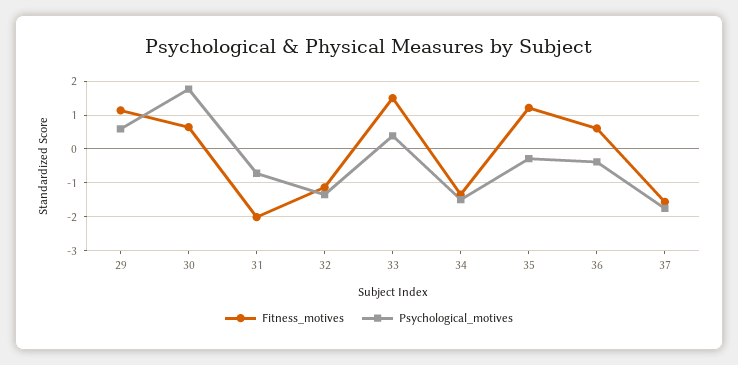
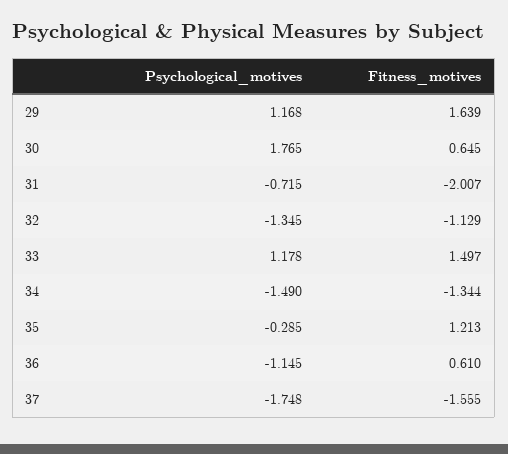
  {
    "Fitness_motives": {
-     "29": 1.2,
+     "29": 1.639,
      "30": 0.645,
      "31": -2.007,
      "32": -1.129,
      "33": 1.497,
      "34": -1.344,
      "35": 1.213,
      "36": 0.61,
      "37": -1.555
    },
    "Psychological_motives": {
-     "29": 0.6,
+     "29": 1.168,
      "30": 1.765,
      "31": -0.715,
      "32": -1.345,
-     "33": 0.4,
+     "33": 1.178,
      "34": -1.49,
      "35": -0.285,
-     "36": -0.4,
+     "36": -1.145,
      "37": -1.748
    }
  }

